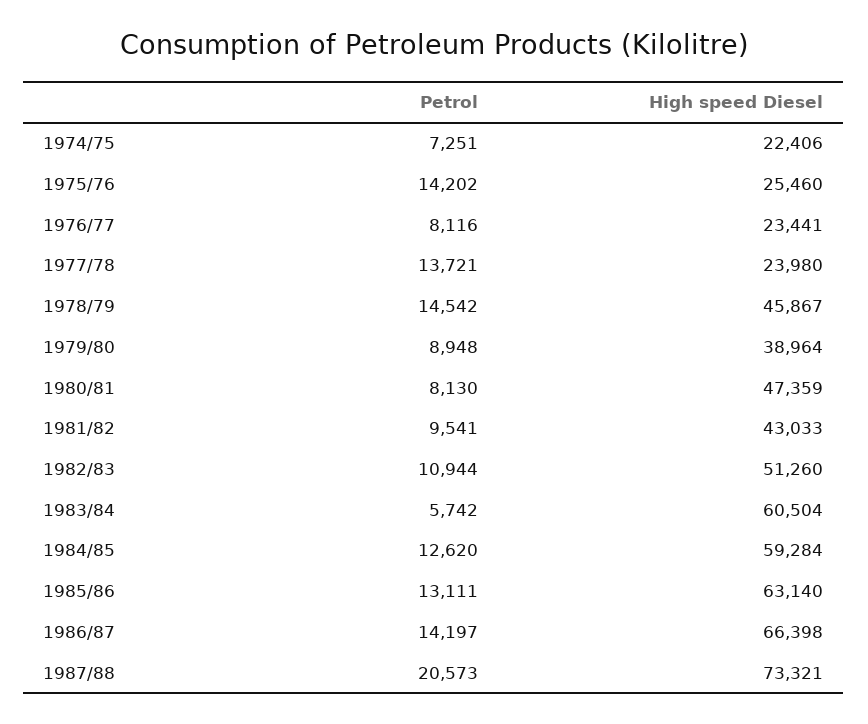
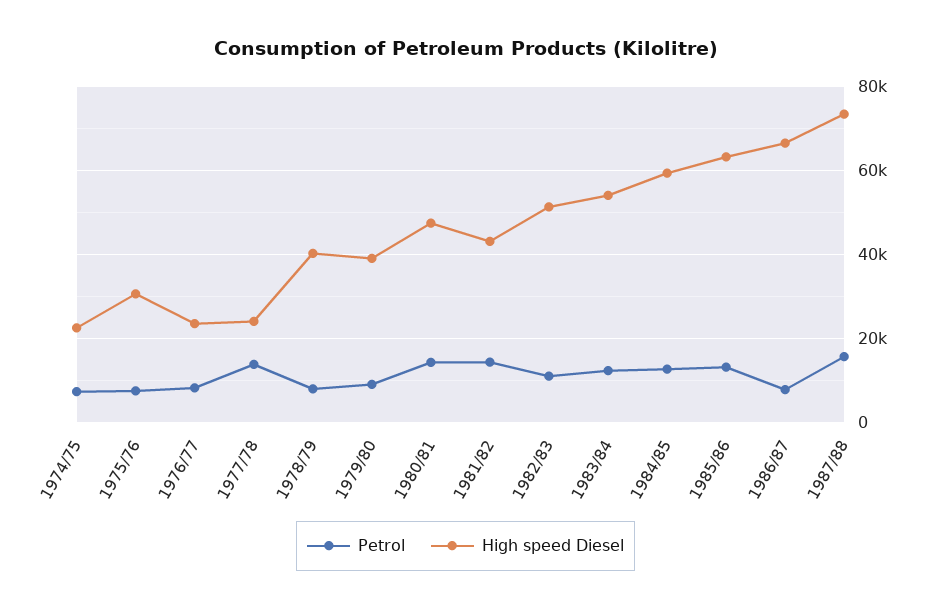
  {
    "Petrol": {
      "1974/75": 7251,
-     "1975/76": 14202,
+     "1975/76": 8000,
      "1976/77": 8116,
      "1977/78": 13721,
-     "1978/79": 14542,
+     "1978/79": 8000,
      "1979/80": 8948,
-     "1980/81": 8130,
+     "1980/81": 14000,
-     "1981/82": 9541,
+     "1981/82": 14000,
      "1982/83": 10944,
-     "1983/84": 5742,
+     "1983/84": 12000,
      "1984/85": 12620,
      "1985/86": 13111,
-     "1986/87": 14197,
+     "1986/87": 8000,
-     "1987/88": 20573
+     "1987/88": 16000
    },
    "High speed Diesel": {
      "1974/75": 22406,
-     "1975/76": 25460,
+     "1975/76": 30000,
      "1976/77": 23441,
      "1977/78": 23980,
-     "1978/79": 45867,
+     "1978/79": 40000,
      "1979/80": 38964,
      "1980/81": 47359,
      "1981/82": 43033,
      "1982/83": 51260,
-     "1983/84": 60504,
+     "1983/84": 54000,
      "1984/85": 59284,
      "1985/86": 63140,
      "1986/87": 66398,
      "1987/88": 73321
    }
  }

